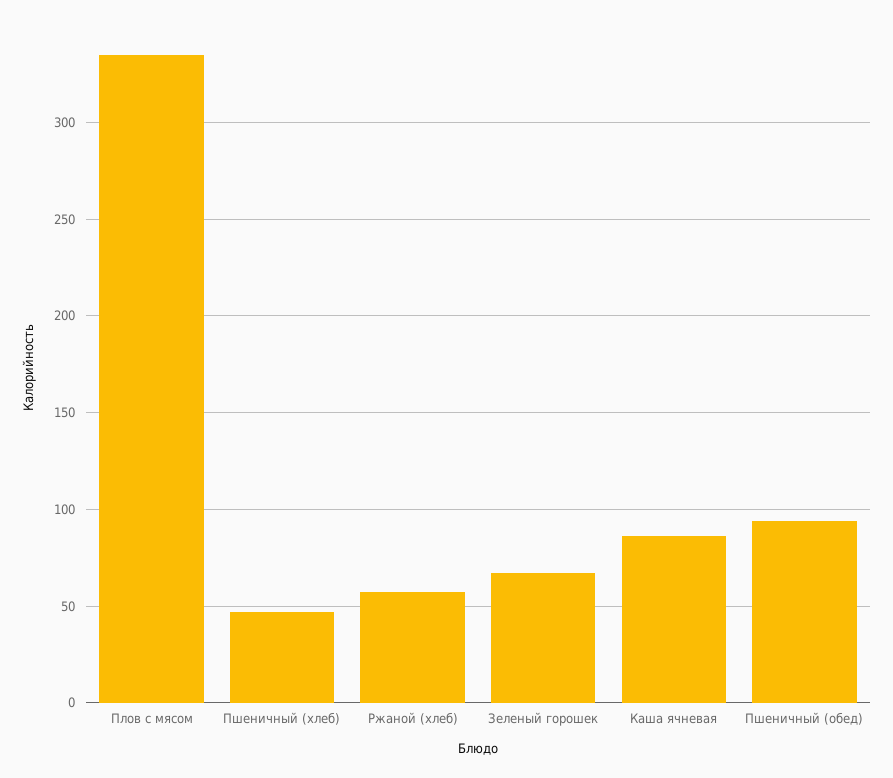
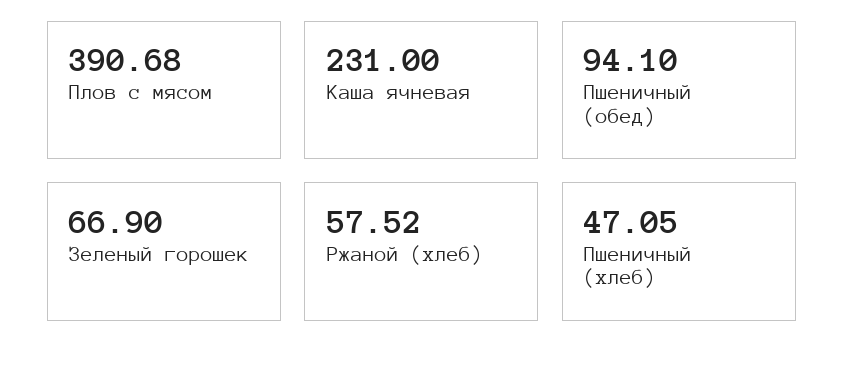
  {
-   "Плов с мясом": 335,
+   "Плов с мясом": 390.68,
    "Пшеничный (хлеб)": 47.05,
    "Ржаной (хлеб)": 57.52,
    "Зеленый горошек": 66.9,
-   "Каша ячневая": 85,
+   "Каша ячневая": 231,
    "Пшеничный (обед)": 94.1
  }

